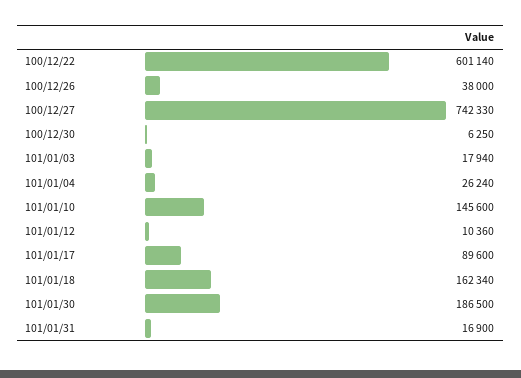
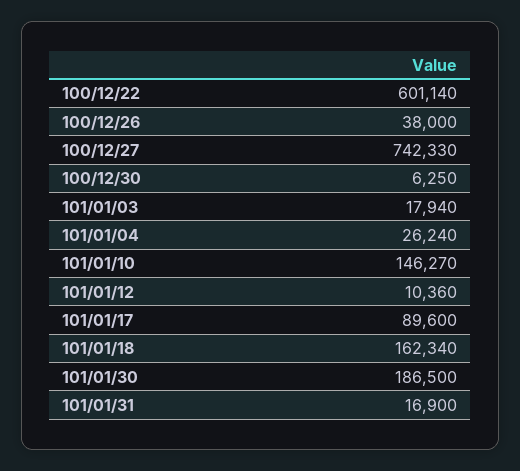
  {
    "100/12/22": 601140,
    "100/12/26": 38000,
    "100/12/27": 742330,
    "100/12/30": 6250,
    "101/01/03": 17940,
    "101/01/04": 26240,
-   "101/01/10": 145600,
+   "101/01/10": 146270,
    "101/01/12": 10360,
    "101/01/17": 89600,
    "101/01/18": 162340,
    "101/01/30": 186500,
    "101/01/31": 16900
  }

